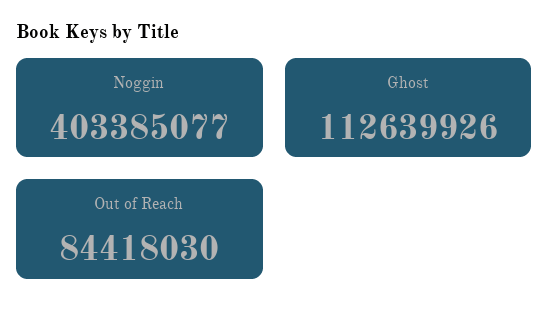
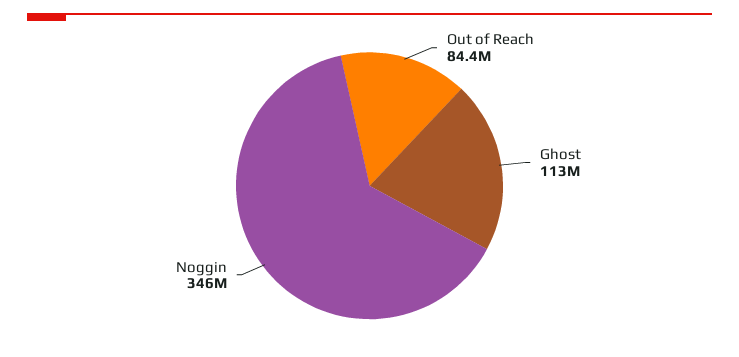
  {
-   "Noggin": 403385077,
+   "Noggin": 346000000,
    "Ghost": 112639926,
    "Out of Reach": 84418030
  }

